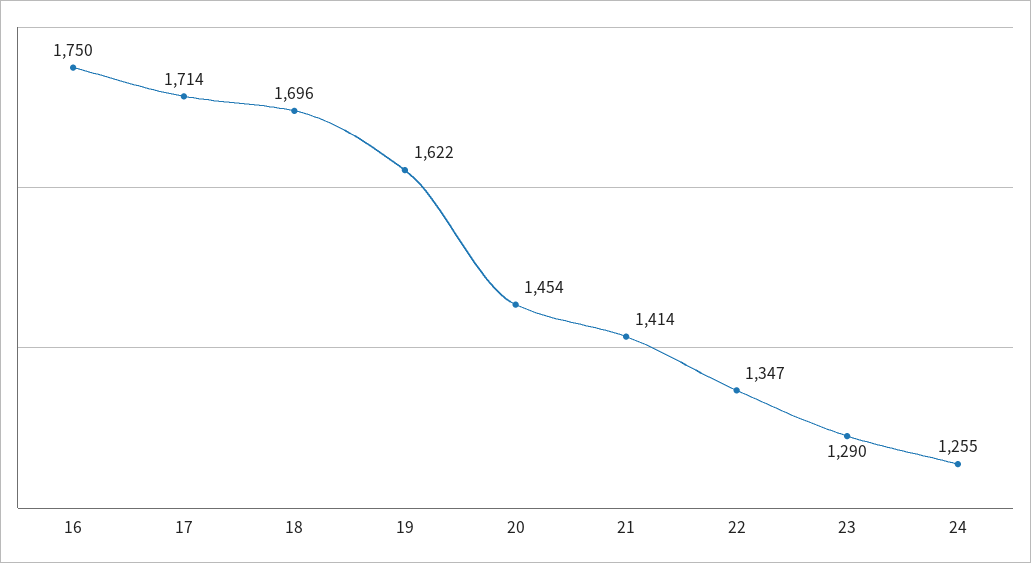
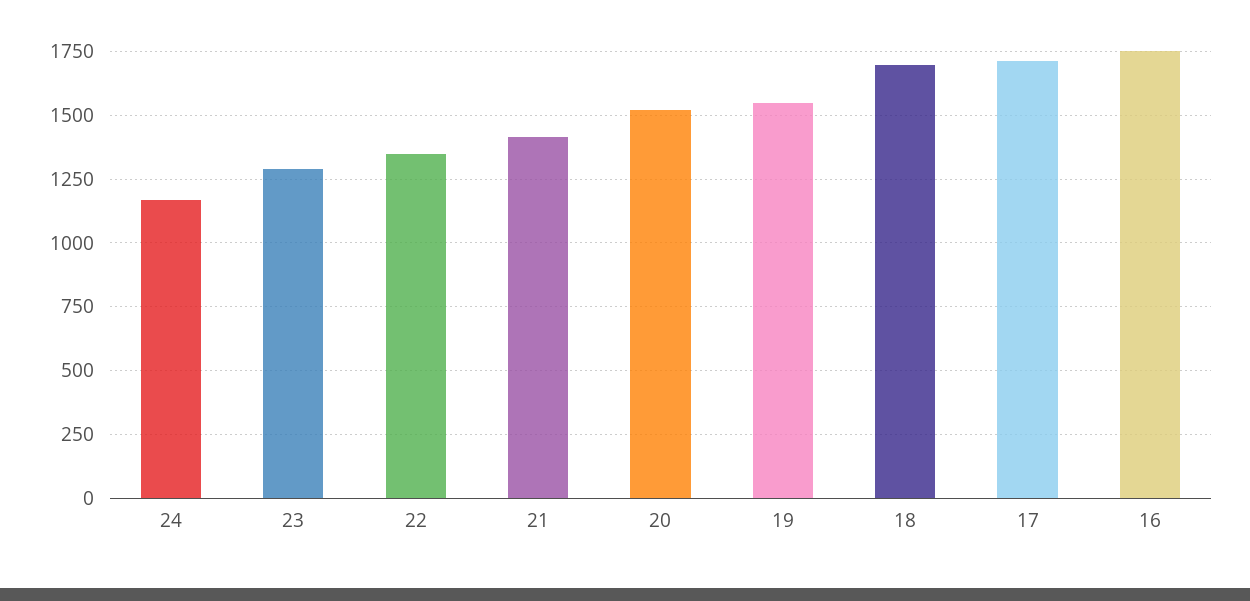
  {
    "16": 1750,
    "17": 1714,
    "18": 1696,
-   "19": 1622,
+   "19": 1550,
-   "20": 1454,
+   "20": 1525,
    "21": 1414,
    "22": 1347,
    "23": 1290,
-   "24": 1255
+   "24": 1175
  }

